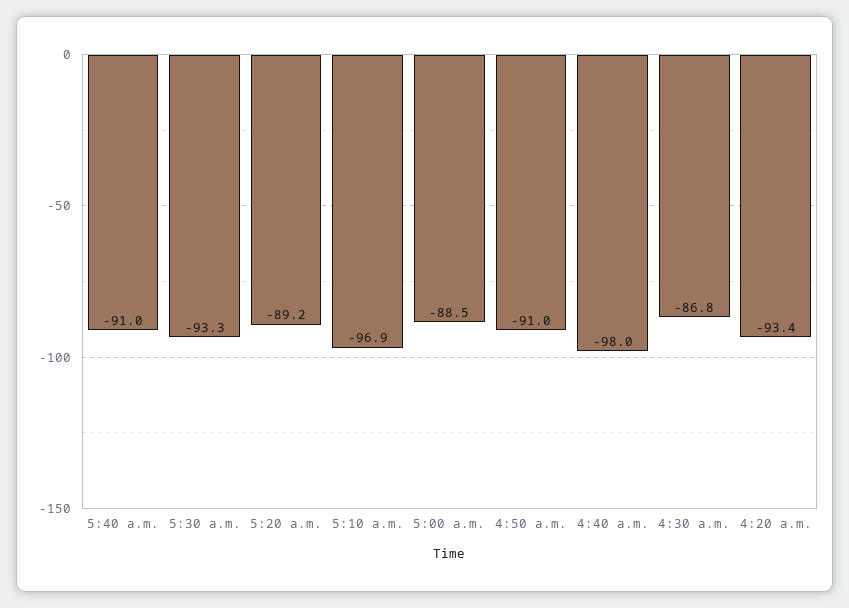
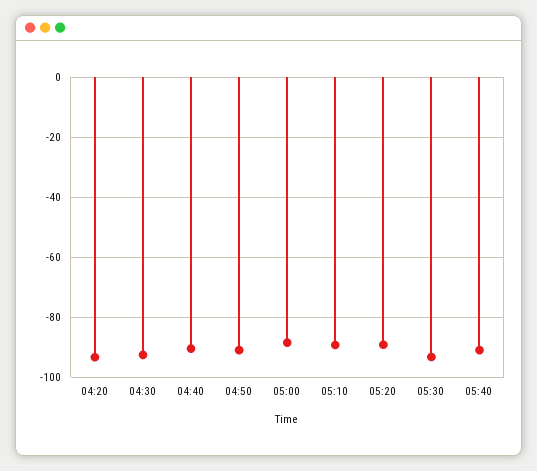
  {
    "5:40 a.m.": -91,
    "5:30 a.m.": -93.3,
    "5:20 a.m.": -89.2,
-   "5:10 a.m.": -96.9,
+   "5:10 a.m.": -90,
    "5:00 a.m.": -88.5,
    "4:50 a.m.": -91,
-   "4:40 a.m.": -98,
+   "4:40 a.m.": -90,
-   "4:30 a.m.": -86.8,
+   "4:30 a.m.": -92.5,
    "4:20 a.m.": -93.4
  }

